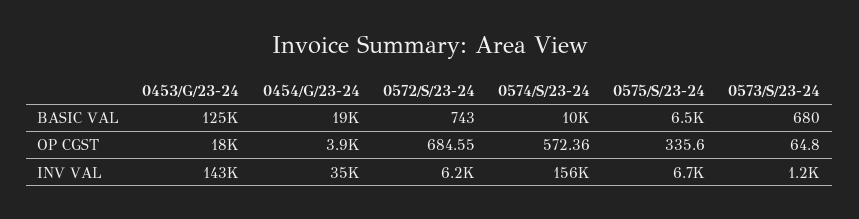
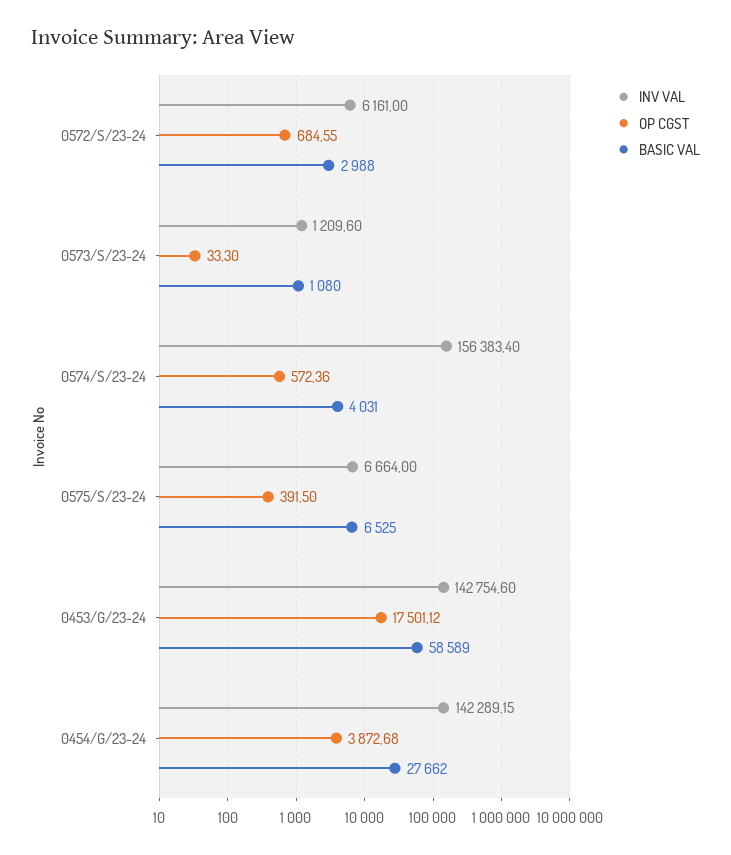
  {
    "BASIC VAL": {
-     "0453/G/23-24": 125000,
+     "0453/G/23-24": 58589,
-     "0454/G/23-24": 19000,
+     "0454/G/23-24": 27662,
-     "0572/S/23-24": 743,
+     "0572/S/23-24": 2988,
-     "0574/S/23-24": 10000,
+     "0574/S/23-24": 4031,
      "0575/S/23-24": 6525,
-     "0573/S/23-24": 680
+     "0573/S/23-24": 1080
    },
    "OP CGST": {
      "0453/G/23-24": 17501.12,
      "0454/G/23-24": 3872.68,
      "0572/S/23-24": 684.55,
      "0574/S/23-24": 572.36,
-     "0575/S/23-24": 335.6,
+     "0575/S/23-24": 391.5,
-     "0573/S/23-24": 64.8
+     "0573/S/23-24": 33.3
    },
    "INV VAL": {
      "0453/G/23-24": 142754.6,
-     "0454/G/23-24": 35000,
+     "0454/G/23-24": 142289.15,
      "0572/S/23-24": 6161,
      "0574/S/23-24": 156383.4,
      "0575/S/23-24": 6664,
      "0573/S/23-24": 1209.6
    }
  }

